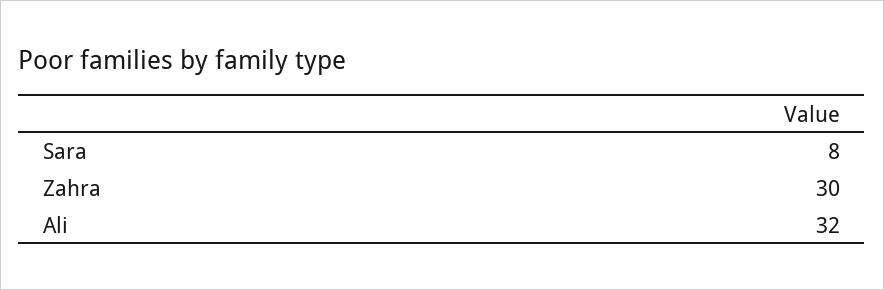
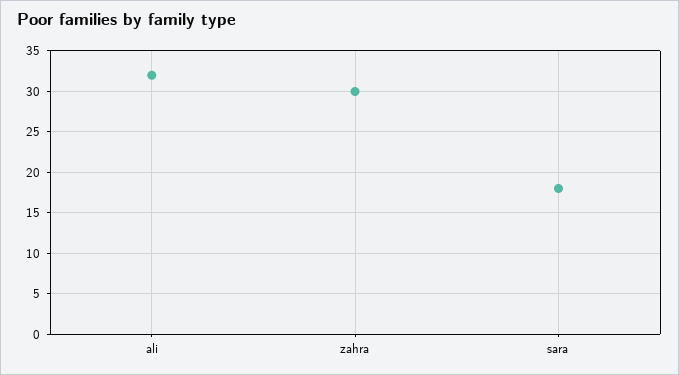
  {
-   "Sara": 8,
+   "Sara": 18,
    "Zahra": 30,
    "Ali": 32
  }

